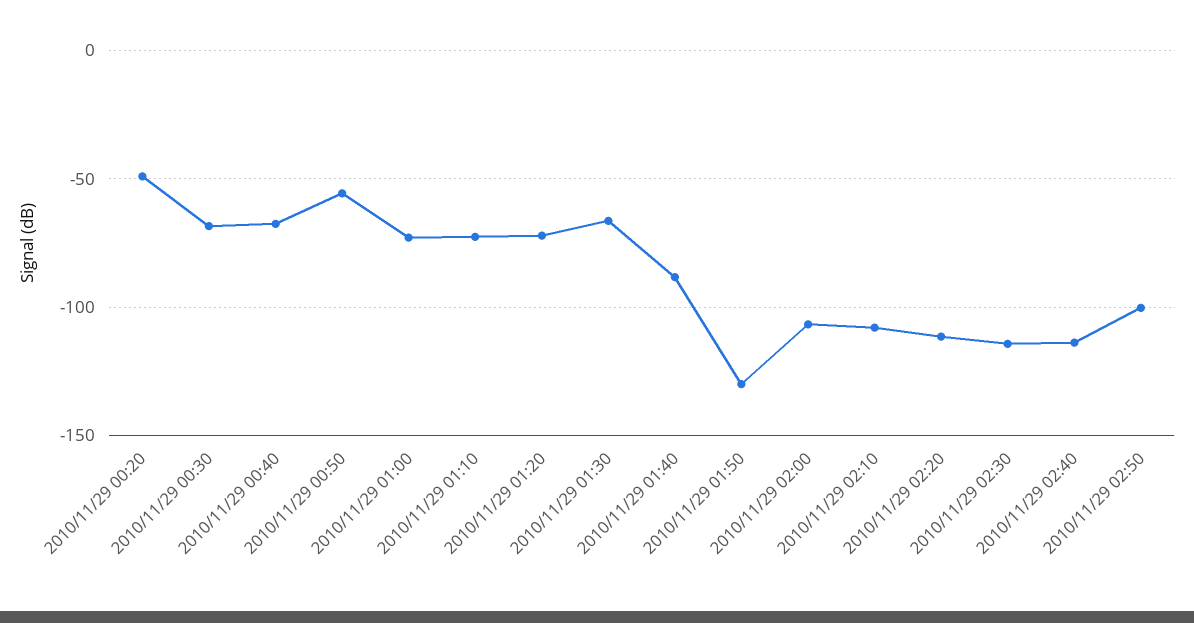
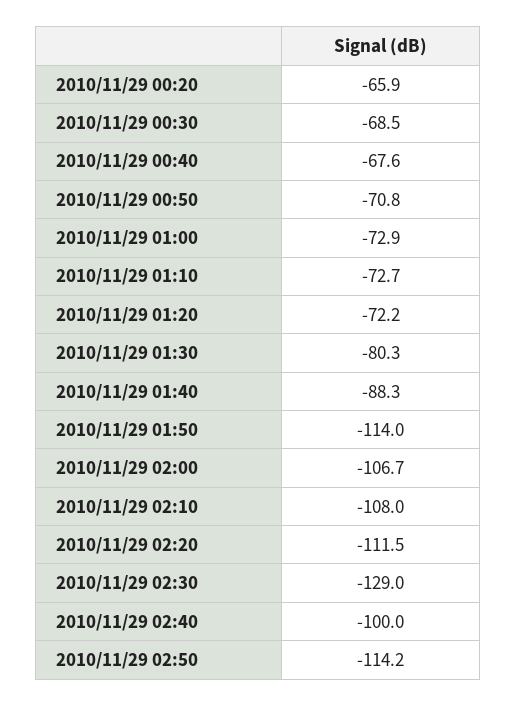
  {
-   "2010/11/29 00:20": -50,
+   "2010/11/29 00:20": -65.9,
    "2010/11/29 00:30": -68.5,
    "2010/11/29 00:40": -67.6,
-   "2010/11/29 00:50": -55,
+   "2010/11/29 00:50": -70.8,
    "2010/11/29 01:00": -72.9,
    "2010/11/29 01:10": -72.7,
    "2010/11/29 01:20": -72.2,
-   "2010/11/29 01:30": -65,
+   "2010/11/29 01:30": -80.3,
    "2010/11/29 01:40": -88.3,
-   "2010/11/29 01:50": -130,
+   "2010/11/29 01:50": -114,
    "2010/11/29 02:00": -106.7,
    "2010/11/29 02:10": -108,
    "2010/11/29 02:20": -111.5,
-   "2010/11/29 02:30": -115,
+   "2010/11/29 02:30": -129,
-   "2010/11/29 02:40": -115,
+   "2010/11/29 02:40": -100,
-   "2010/11/29 02:50": -100
+   "2010/11/29 02:50": -114.2
  }

